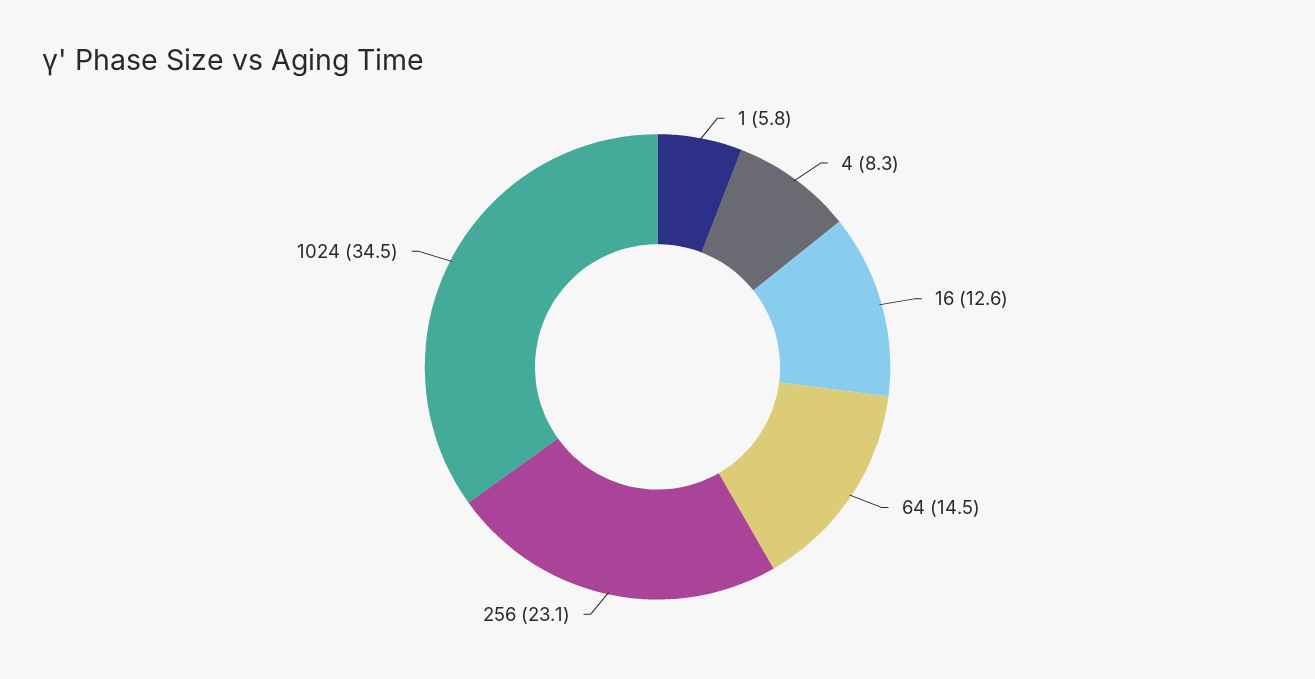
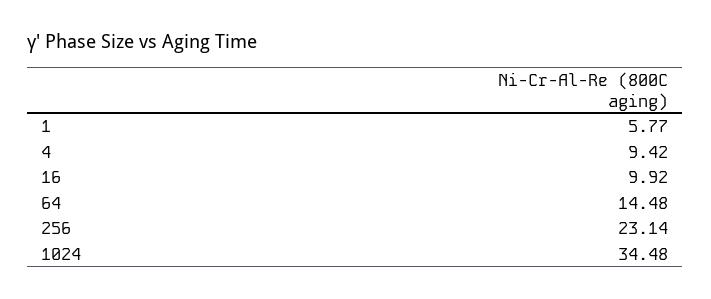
  {
    "1": 5.77,
-   "4": 8.3,
+   "4": 9.42,
-   "16": 12.6,
+   "16": 9.92,
    "64": 14.48,
    "256": 23.14,
    "1024": 34.48
  }

